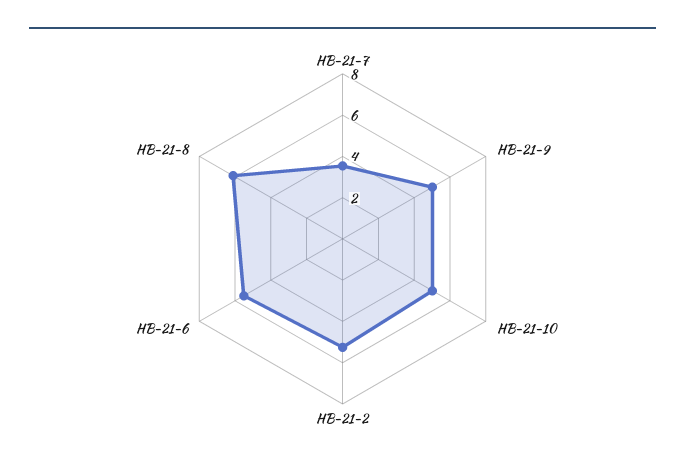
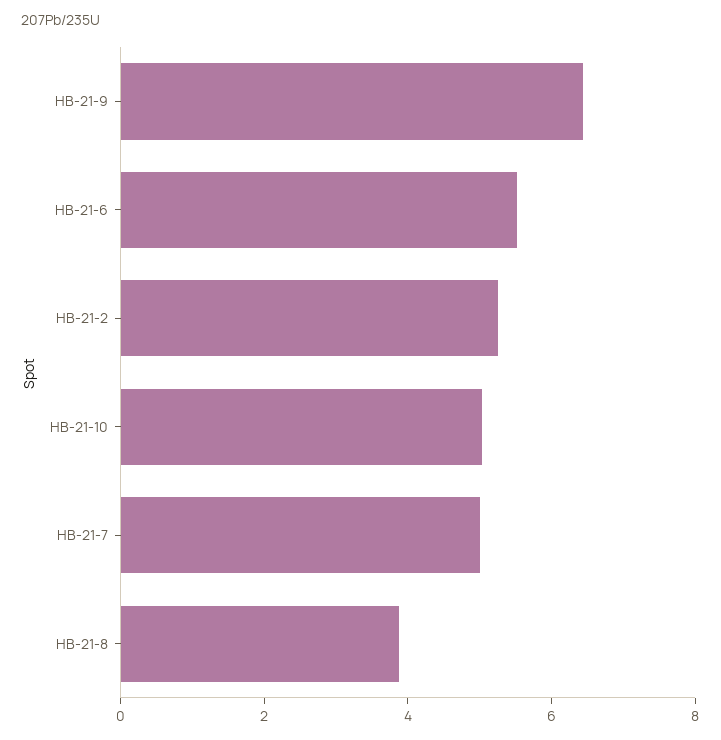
  {
-   "HB-21-7": 3.5,
+   "HB-21-7": 5,
-   "HB-21-9": 5,
+   "HB-21-9": 6.5,
    "HB-21-10": 5,
    "HB-21-2": 5.5,
    "HB-21-6": 5.5,
-   "HB-21-8": 6
+   "HB-21-8": 4
  }

